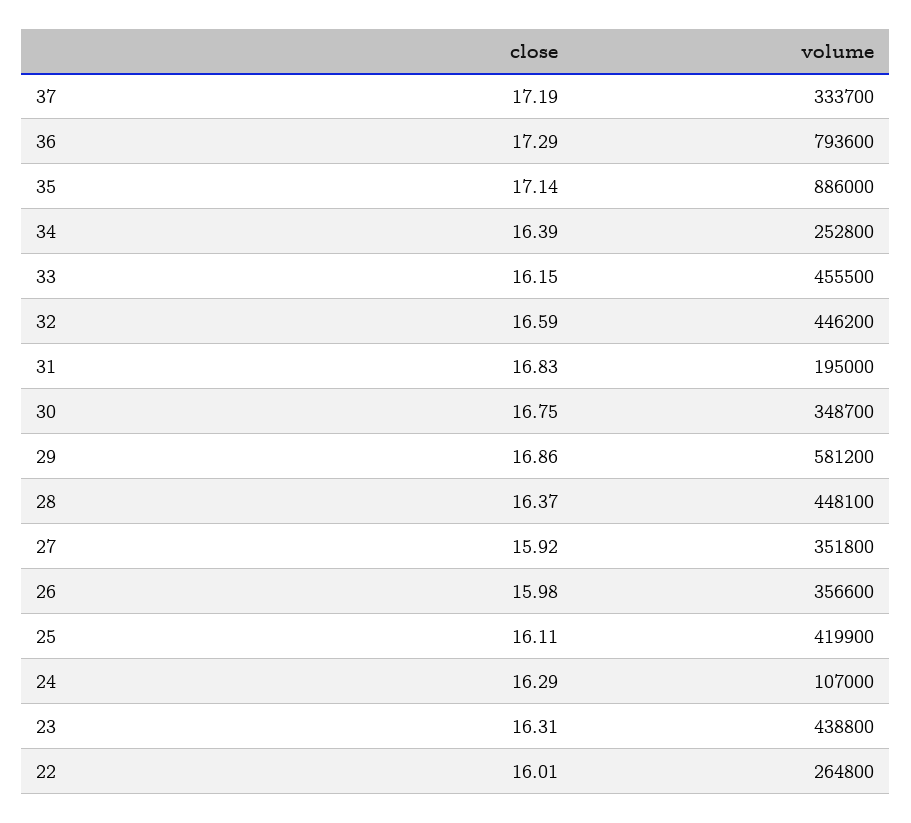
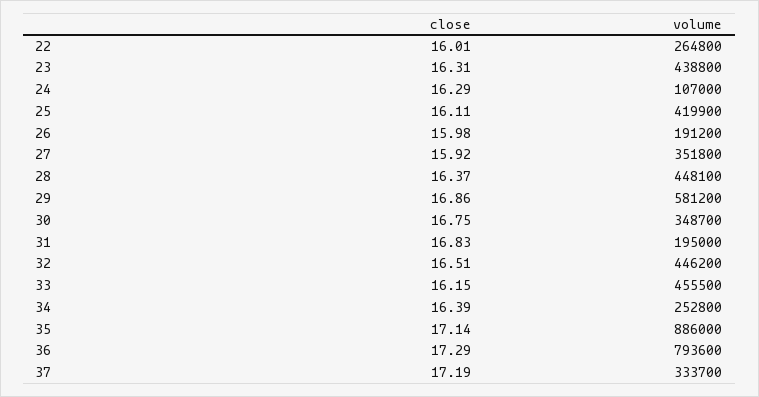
  {
    "close": {
      "37": 17.19,
      "36": 17.29,
      "35": 17.14,
      "34": 16.39,
      "33": 16.15,
-     "32": 16.59,
+     "32": 16.51,
      "31": 16.83,
      "30": 16.75,
      "29": 16.86,
      "28": 16.37,
      "27": 15.92,
      "26": 15.98,
      "25": 16.11,
      "24": 16.29,
      "23": 16.31,
      "22": 16.01
    },
    "volume": {
      "37": 333700,
      "36": 793600,
      "35": 886000,
      "34": 252800,
      "33": 455500,
      "32": 446200,
      "31": 195000,
      "30": 348700,
      "29": 581200,
      "28": 448100,
      "27": 351800,
-     "26": 356600,
+     "26": 191200,
      "25": 419900,
      "24": 107000,
      "23": 438800,
      "22": 264800
    }
  }

